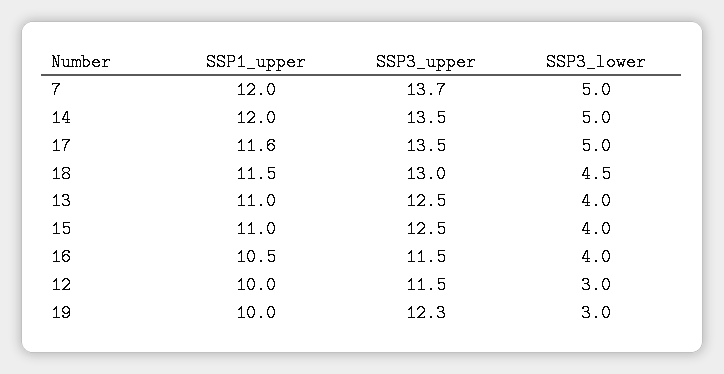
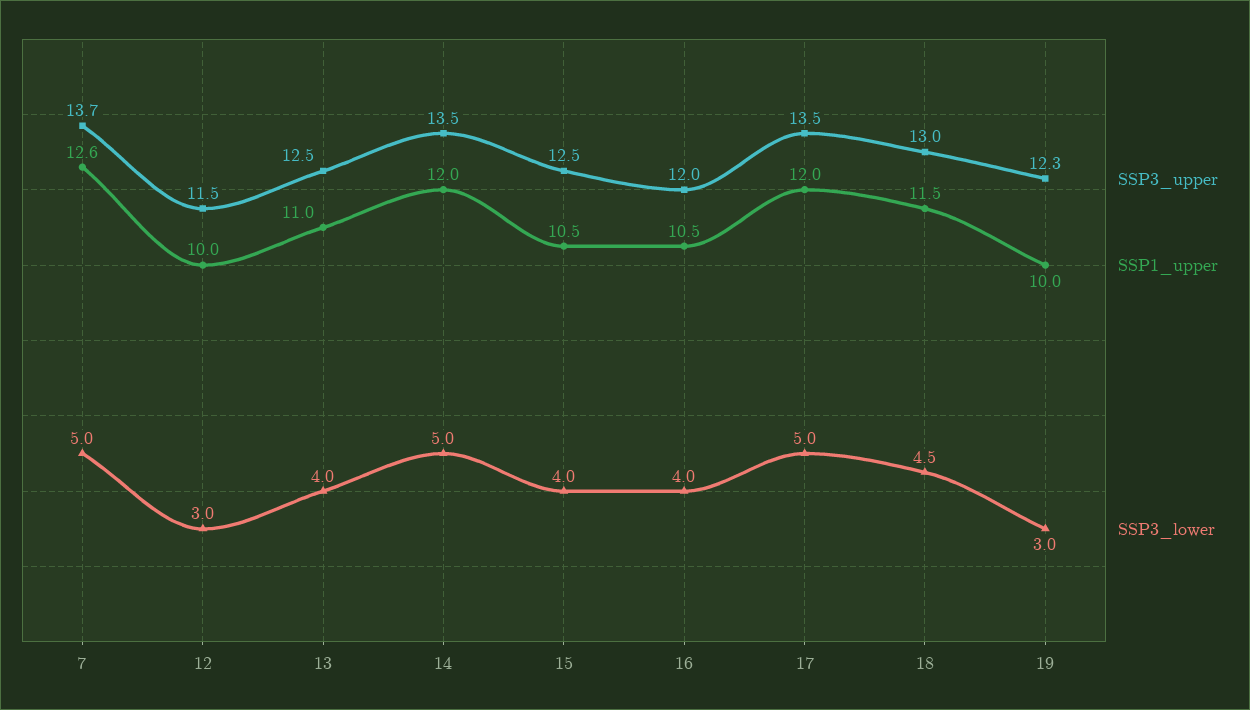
  {
    "SSP1_upper": {
-     "7": 12,
+     "7": 12.6,
      "14": 12,
-     "17": 11.6,
+     "17": 12,
      "18": 11.5,
      "13": 11,
-     "15": 11,
+     "15": 10.5,
      "16": 10.5,
      "12": 10,
      "19": 10
    },
    "SSP3_upper": {
      "7": 13.7,
      "14": 13.5,
      "17": 13.5,
      "18": 13,
      "13": 12.5,
      "15": 12.5,
-     "16": 11.5,
+     "16": 12,
      "12": 11.5,
      "19": 12.3
    },
    "SSP3_lower": {
      "7": 5,
      "14": 5,
      "17": 5,
      "18": 4.5,
      "13": 4,
      "15": 4,
      "16": 4,
      "12": 3,
      "19": 3
    }
  }

